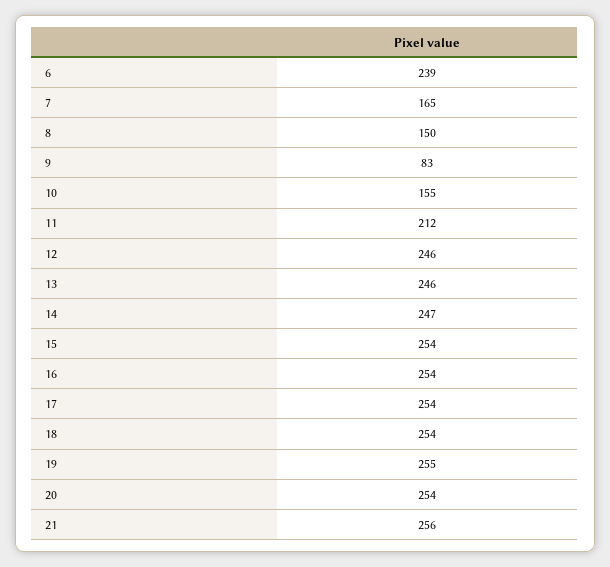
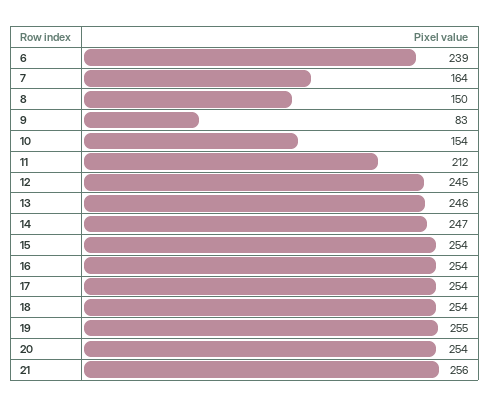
  {
    "6": 239,
-   "7": 165,
+   "7": 164,
    "8": 150,
    "9": 83,
-   "10": 155,
+   "10": 154,
    "11": 212,
-   "12": 246,
+   "12": 245,
    "13": 246,
    "14": 247,
    "15": 254,
    "16": 254,
    "17": 254,
    "18": 254,
    "19": 255,
    "20": 254,
    "21": 256
  }

